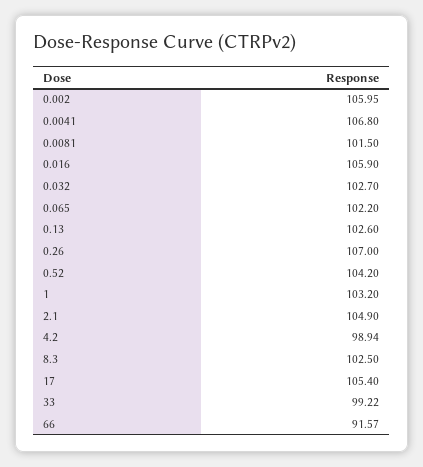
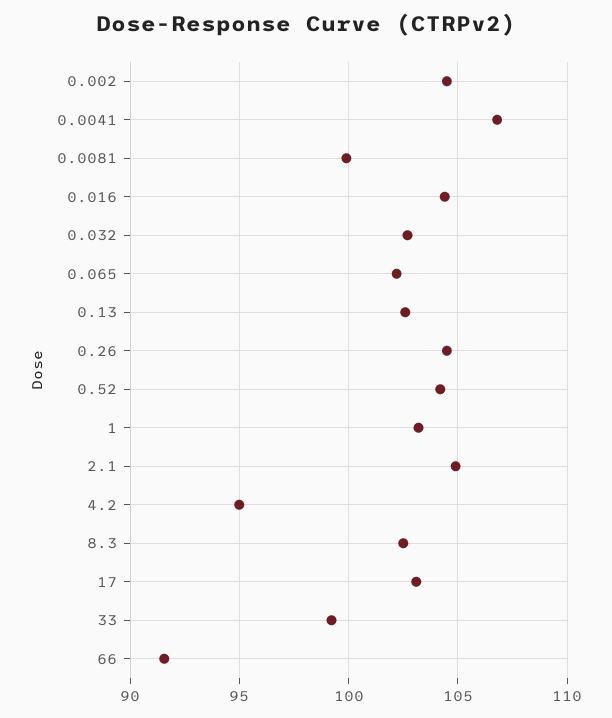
  {
-   "0.002": 105.95,
+   "0.002": 104.5,
    "0.0041": 106.8,
-   "0.0081": 101.5,
+   "0.0081": 100,
-   "0.016": 105.9,
+   "0.016": 104.5,
    "0.032": 102.7,
    "0.065": 102.2,
    "0.13": 102.6,
-   "0.26": 107,
+   "0.26": 104.5,
    "0.52": 104.2,
    "1": 103.2,
    "2.1": 104.9,
-   "4.2": 98.94,
+   "4.2": 95,
    "8.3": 102.5,
-   "17": 105.4,
+   "17": 103,
    "33": 99.22,
    "66": 91.57
  }

